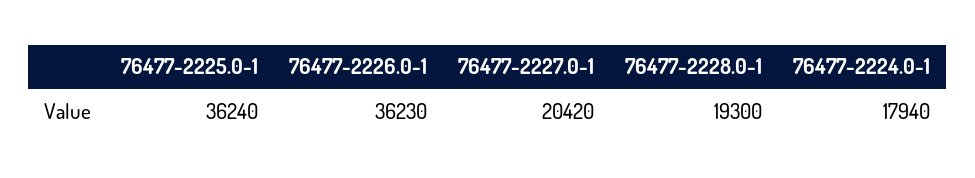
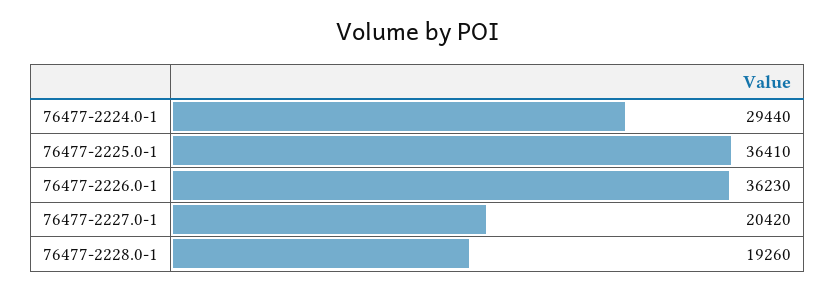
  {
-   "76477-2225.0-1": 36240,
+   "76477-2225.0-1": 36410,
    "76477-2226.0-1": 36230,
    "76477-2227.0-1": 20420,
-   "76477-2228.0-1": 19300,
+   "76477-2228.0-1": 19260,
-   "76477-2224.0-1": 17940
+   "76477-2224.0-1": 29440
  }

